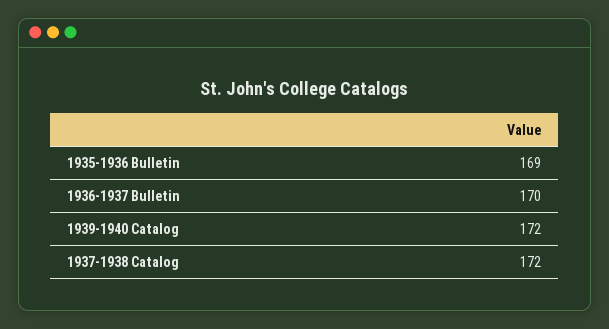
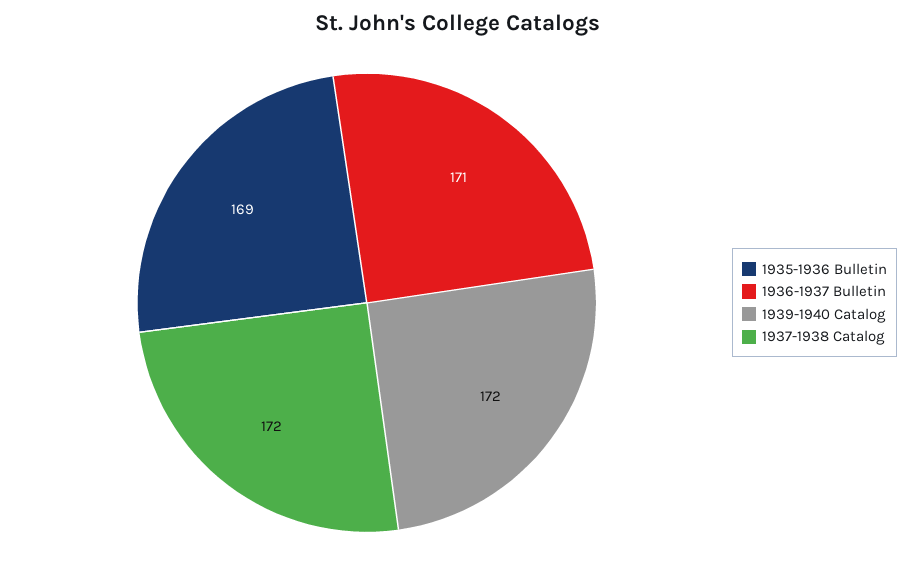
  {
    "1935-1936 Bulletin": 169,
-   "1936-1937 Bulletin": 170,
+   "1936-1937 Bulletin": 171,
    "1939-1940 Catalog": 172,
    "1937-1938 Catalog": 172
  }

